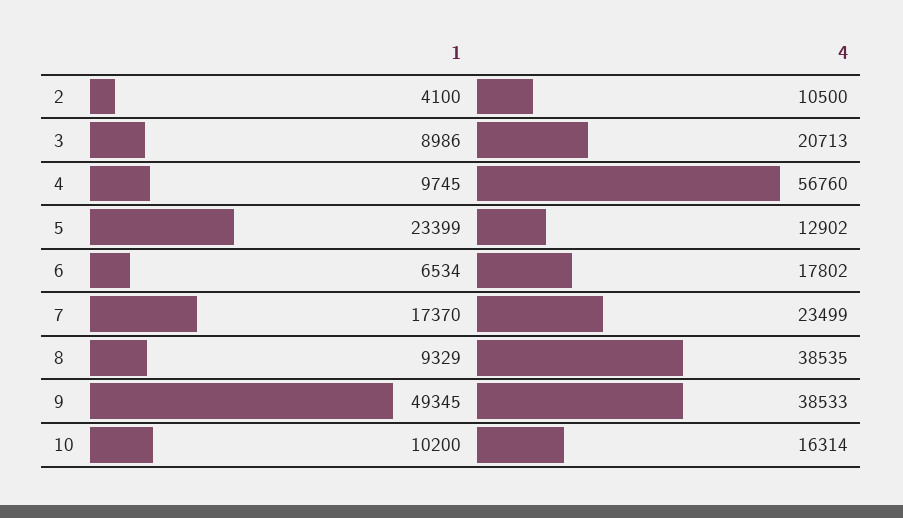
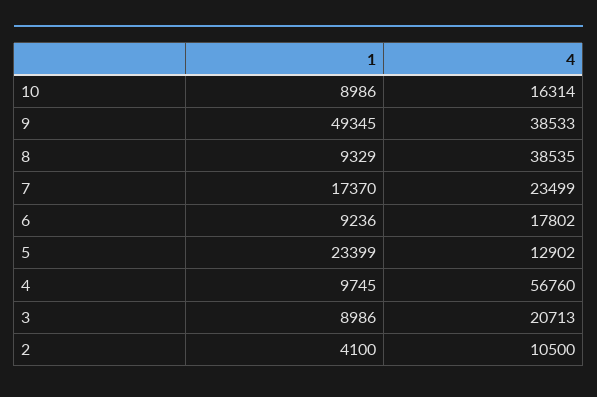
  {
    "1": {
      "2": 4100,
      "3": 8986,
      "4": 9745,
      "5": 23399,
-     "6": 6534,
+     "6": 9236,
      "7": 17370,
      "8": 9329,
      "9": 49345,
-     "10": 10200
+     "10": 8986
    },
    "4": {
      "2": 10500,
      "3": 20713,
      "4": 56760,
      "5": 12902,
      "6": 17802,
      "7": 23499,
      "8": 38535,
      "9": 38533,
      "10": 16314
    }
  }

